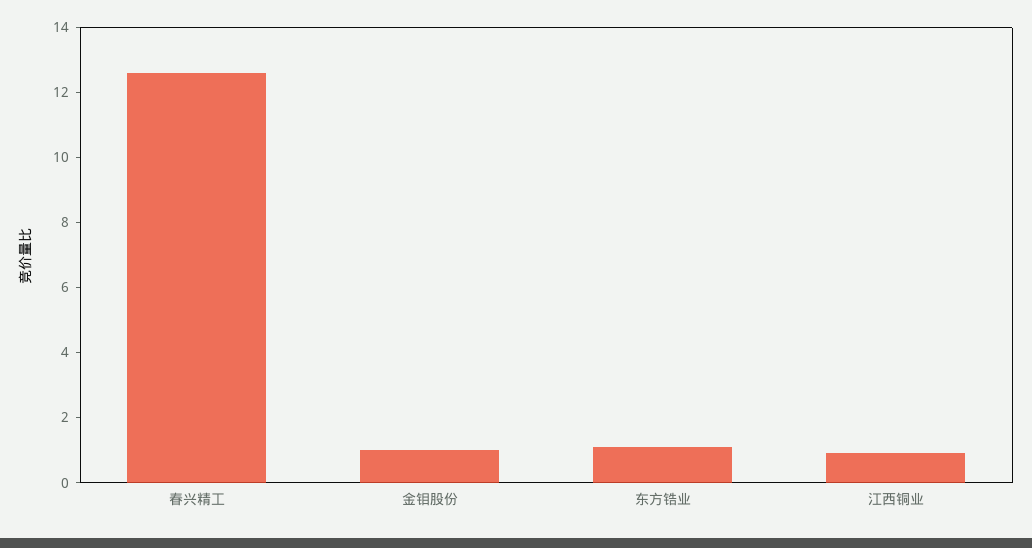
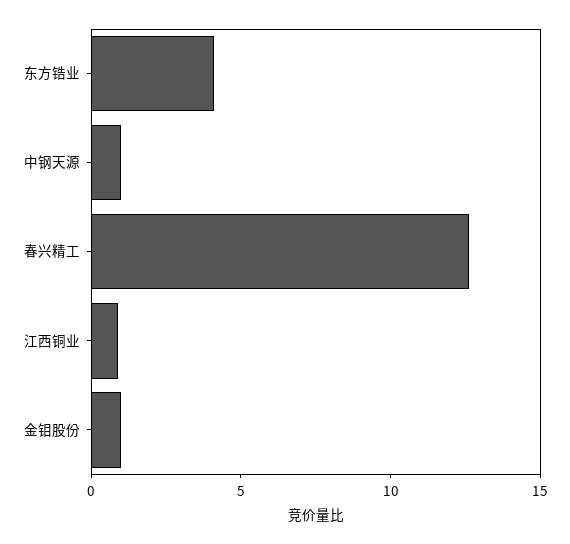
  {
    "春兴精工": 12.5,
    "金钼股份": 1,
-   "东方锆业": 1,
+   "东方锆业": 4,
-   "江西铜业": 1
+   "江西铜业": 1,
+   "中钢天源": 1
  }

